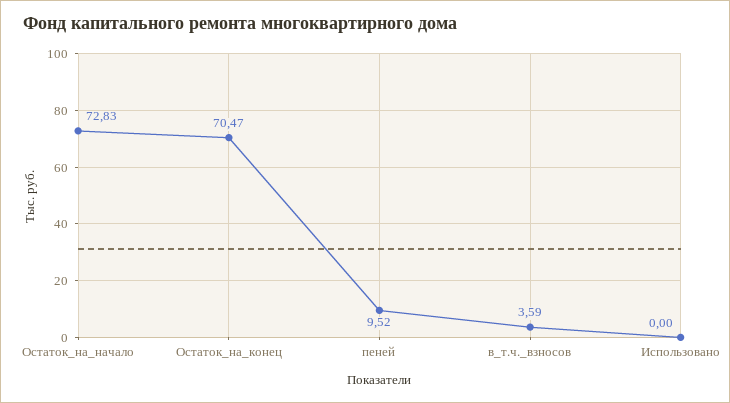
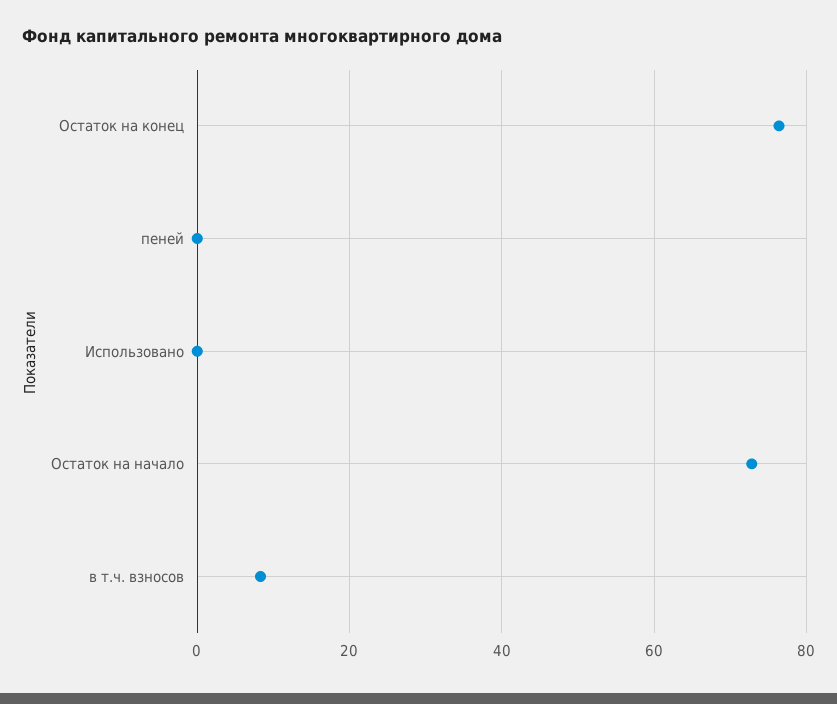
  {
    "Остаток_на_начало": 72.83,
-   "Остаток_на_конец": 70.47,
+   "Остаток_на_конец": 76,
-   "пеней": 9.52,
+   "пеней": 0,
-   "в_т.ч._взносов": 3.59,
+   "в_т.ч._взносов": 8,
    "Использовано": 0
  }

